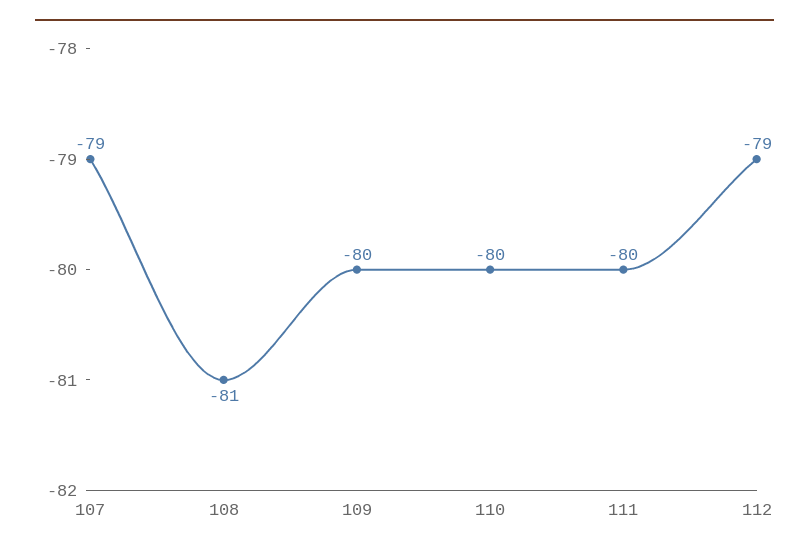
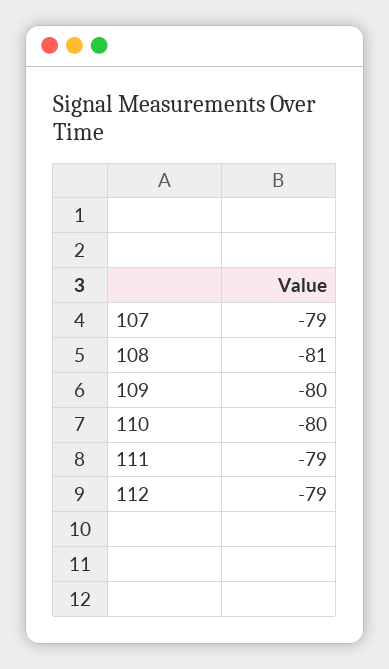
  {
    "107": -79,
    "108": -81,
    "109": -80,
    "110": -80,
-   "111": -80,
+   "111": -79,
    "112": -79
  }

